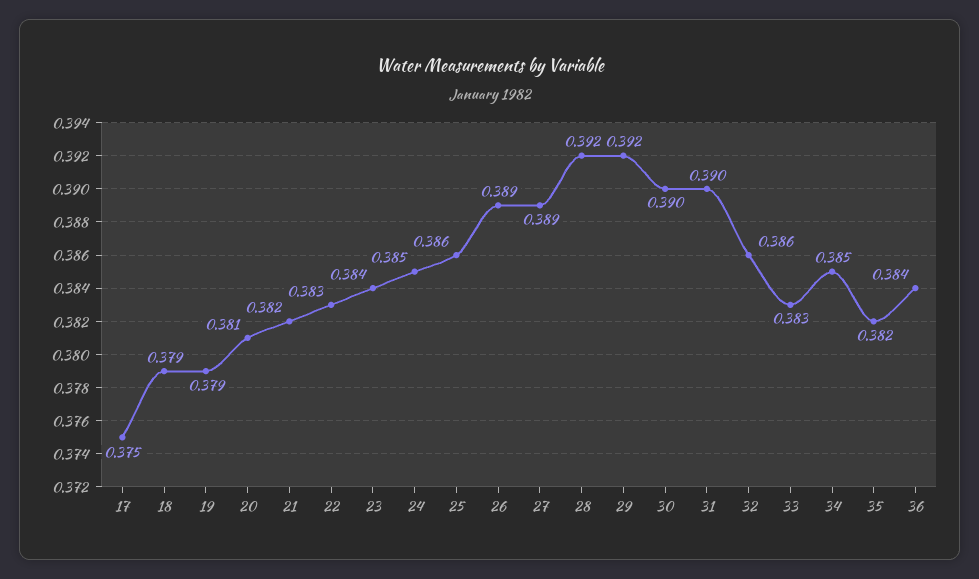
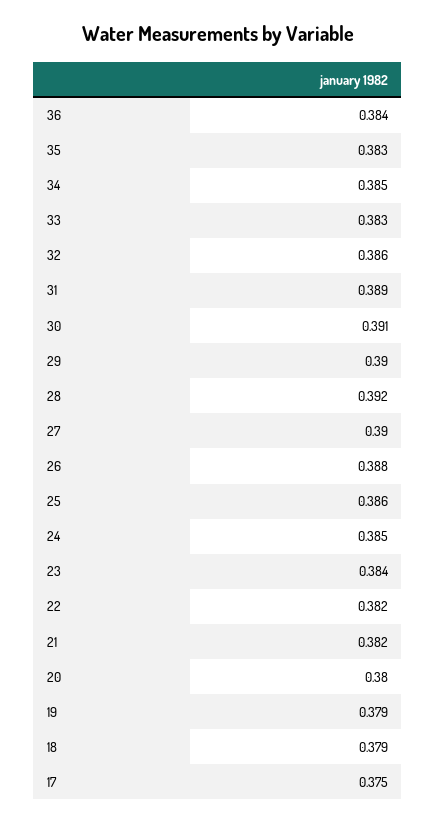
  {
    "17": 0.375,
    "18": 0.379,
    "19": 0.379,
-   "20": 0.381,
+   "20": 0.38,
    "21": 0.382,
-   "22": 0.383,
+   "22": 0.382,
    "23": 0.384,
    "24": 0.385,
    "25": 0.386,
-   "26": 0.389,
+   "26": 0.388,
-   "27": 0.389,
+   "27": 0.39,
    "28": 0.392,
-   "29": 0.392,
+   "29": 0.39,
-   "30": 0.39,
+   "30": 0.391,
-   "31": 0.39,
+   "31": 0.389,
    "32": 0.386,
    "33": 0.383,
    "34": 0.385,
-   "35": 0.382,
+   "35": 0.383,
    "36": 0.384
  }

